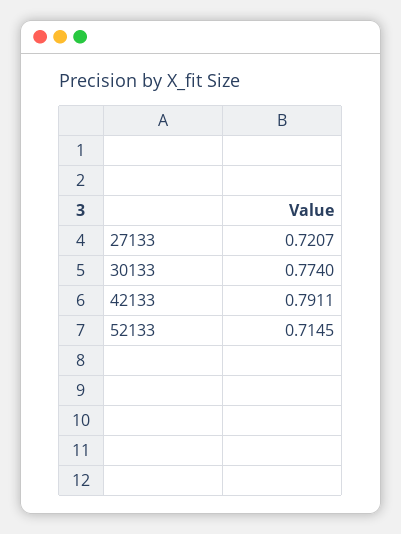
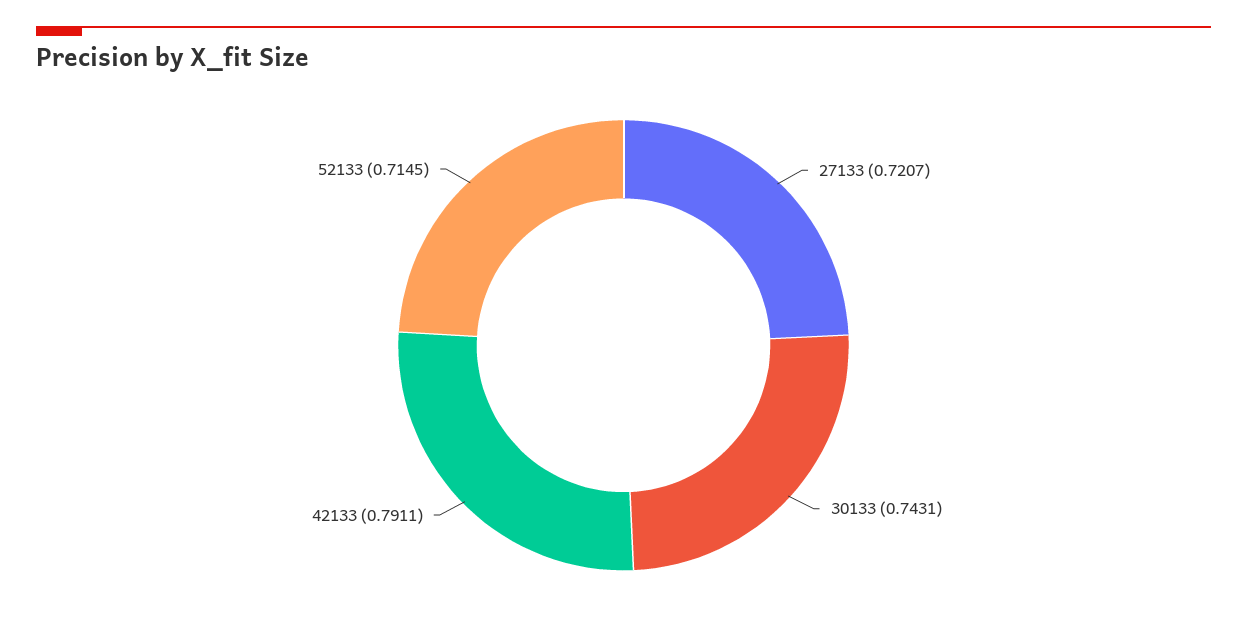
  {
    "27133": 0.7207,
-   "30133": 0.774,
+   "30133": 0.7431,
    "42133": 0.7911,
    "52133": 0.7145
  }

